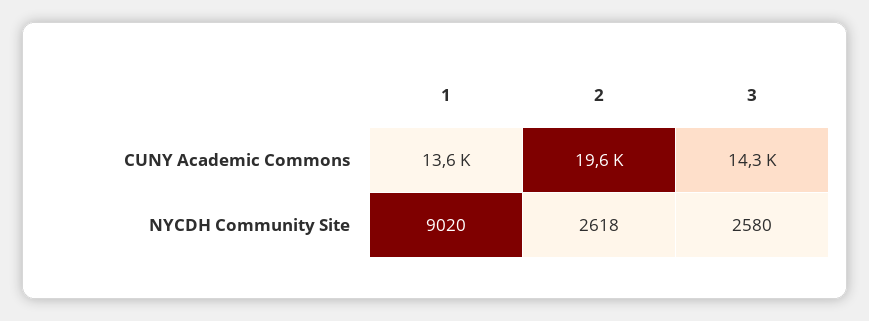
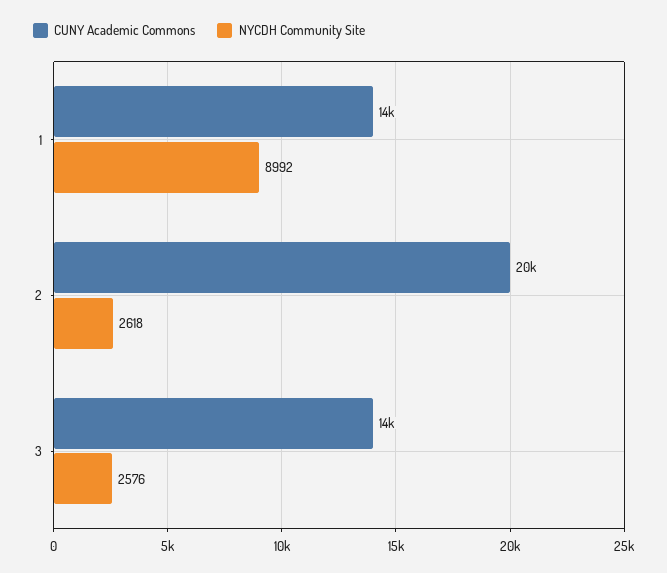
  {
    "CUNY Academic Commons": {
      "1": 13600,
      "2": 19600,
      "3": 14300
    },
    "NYCDH Community Site": {
-     "1": 9020,
+     "1": 8992,
      "2": 2618,
-     "3": 2580
+     "3": 2576
    }
  }

